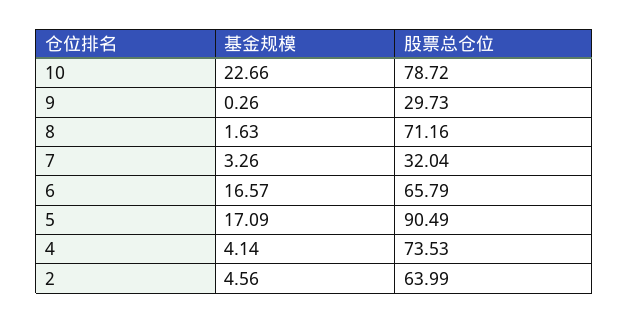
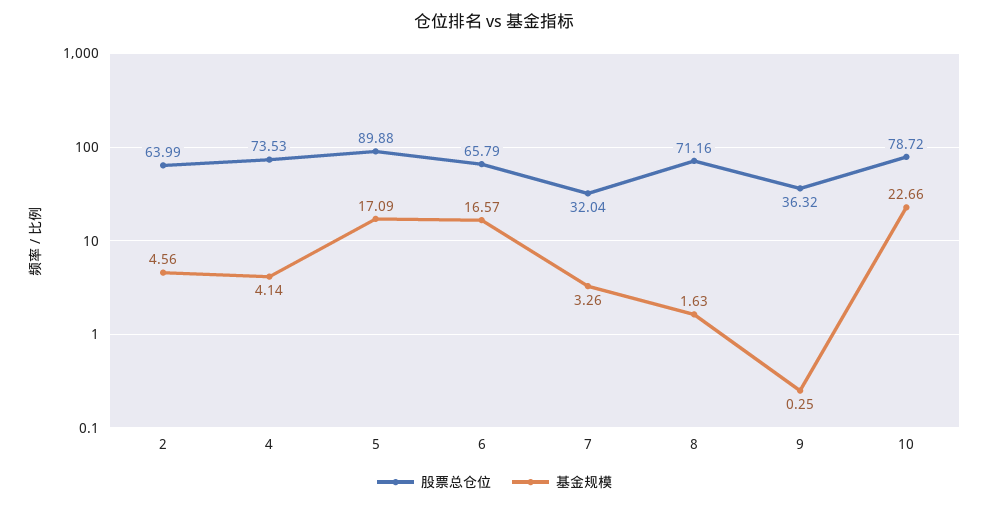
  {
    "基金规模": {
      "10": 22.66,
-     "9": 0.26,
+     "9": 0.25,
      "8": 1.63,
      "7": 3.26,
      "6": 16.57,
      "5": 17.09,
      "4": 4.14,
      "2": 4.56
    },
    "股票总仓位": {
      "10": 78.72,
-     "9": 29.73,
+     "9": 36.32,
      "8": 71.16,
      "7": 32.04,
      "6": 65.79,
-     "5": 90.49,
+     "5": 89.88,
      "4": 73.53,
      "2": 63.99
    }
  }

